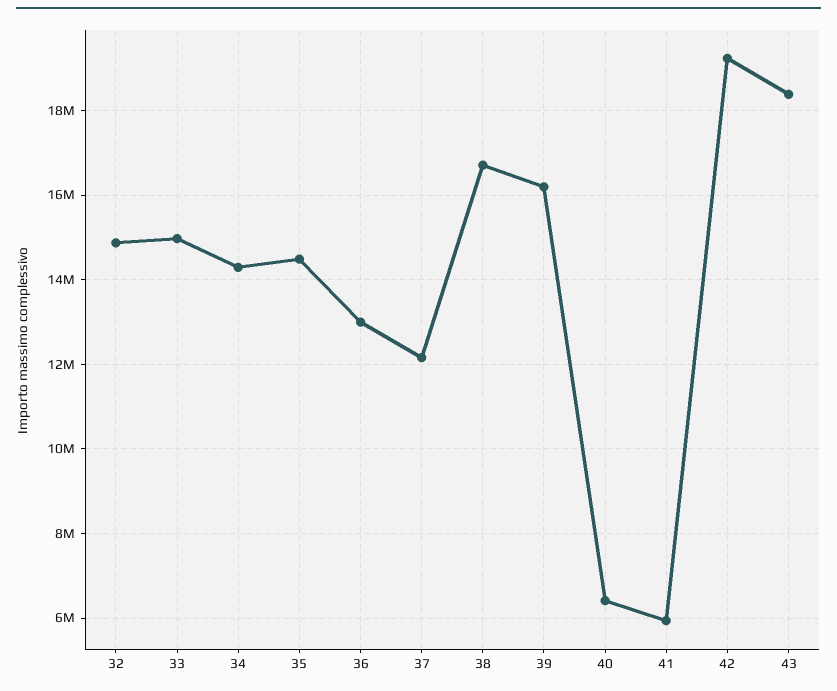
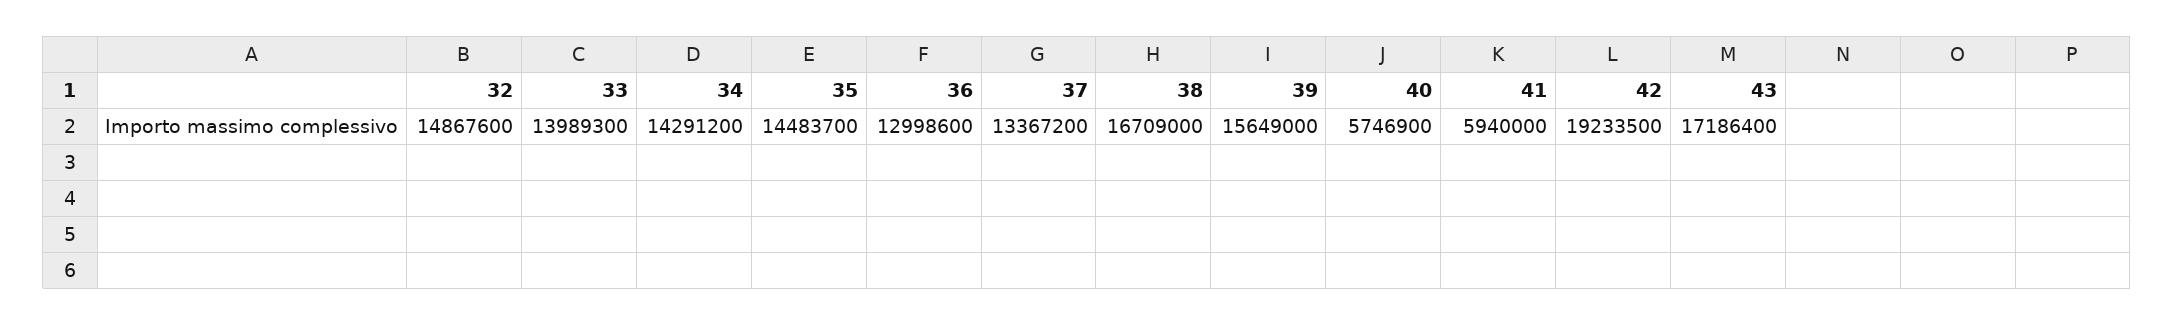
  {
    "32": 14867600,
-   "33": 15000000,
+   "33": 13989300,
    "34": 14291200,
    "35": 14483700,
    "36": 12998600,
-   "37": 12200000,
+   "37": 13367200,
    "38": 16709000,
-   "39": 16200000,
+   "39": 15649000,
-   "40": 6400000,
+   "40": 5746900,
    "41": 5940000,
    "42": 19233500,
-   "43": 18400000
+   "43": 17186400
  }

